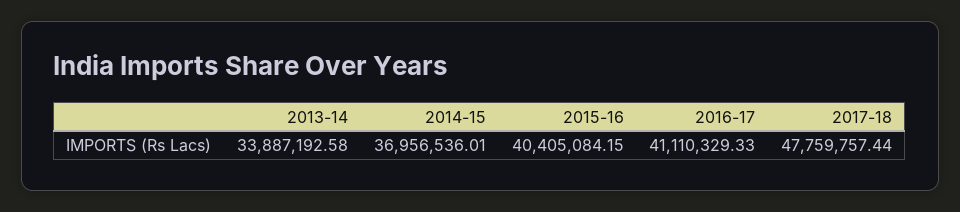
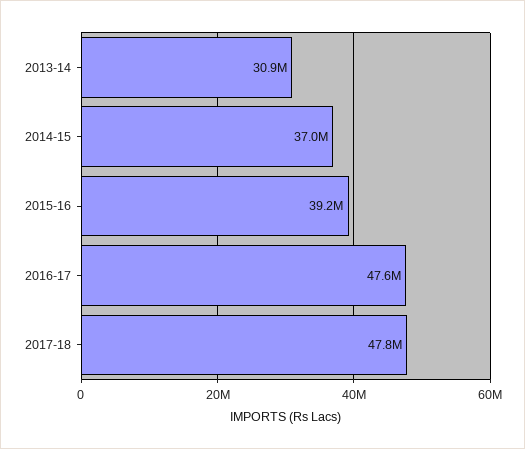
  {
-   "2013-14": 33887192.58,
+   "2013-14": 30900000,
    "2014-15": 36956536.01,
-   "2015-16": 40405084.15,
+   "2015-16": 39200000,
-   "2016-17": 41110329.33,
+   "2016-17": 47600000,
    "2017-18": 47759757.44
  }

